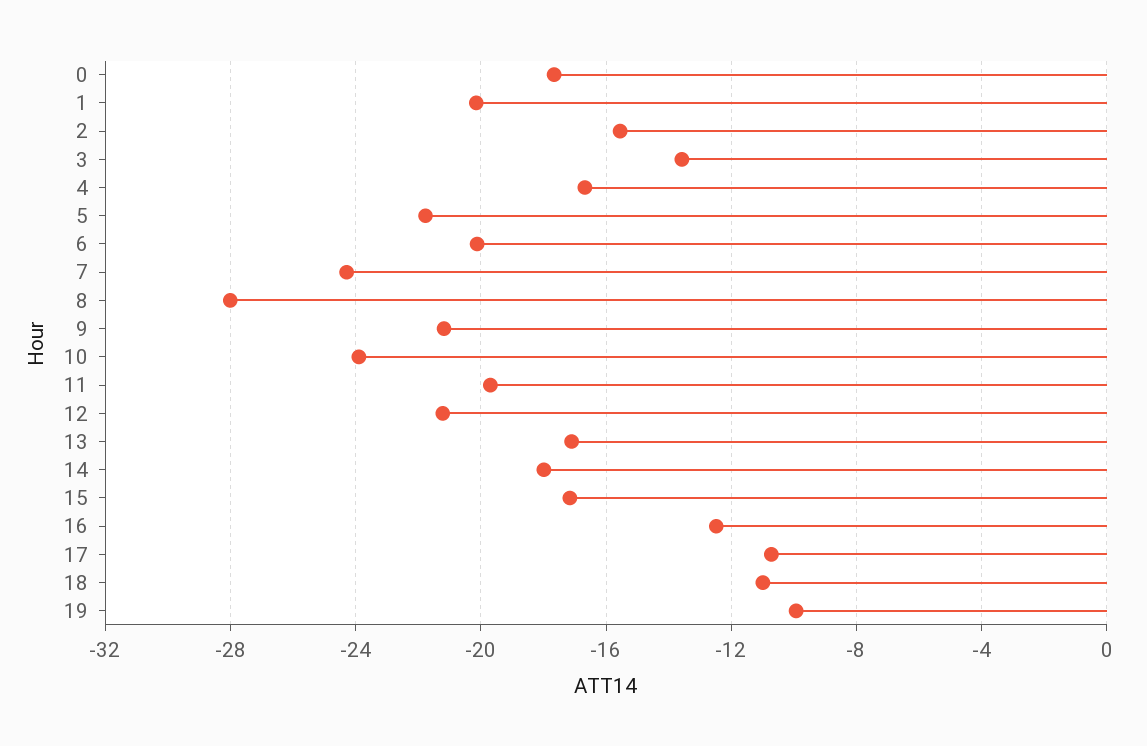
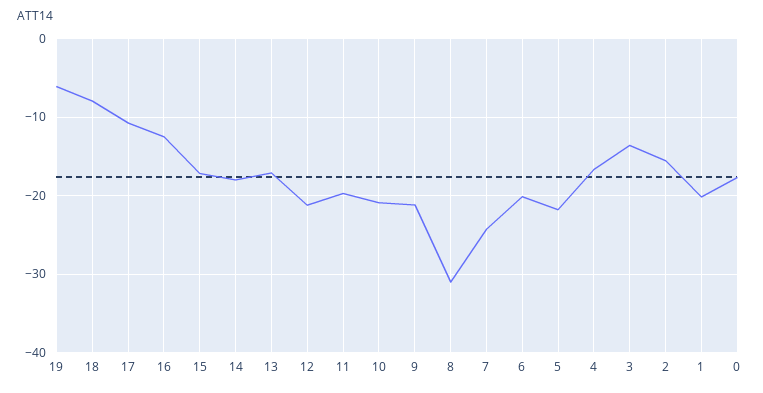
  {
    "0": -17.5,
    "1": -20,
    "2": -15.5,
    "3": -13.5,
    "4": -16.5,
    "5": -22,
    "6": -20,
    "7": -24.5,
-   "8": -28,
+   "8": -31,
    "9": -21,
-   "10": -24,
+   "10": -21,
    "11": -19.5,
    "12": -21,
    "13": -17,
    "14": -18,
    "15": -17,
    "16": -12.5,
    "17": -10.5,
-   "18": -11,
+   "18": -8,
-   "19": -10
+   "19": -6
  }

